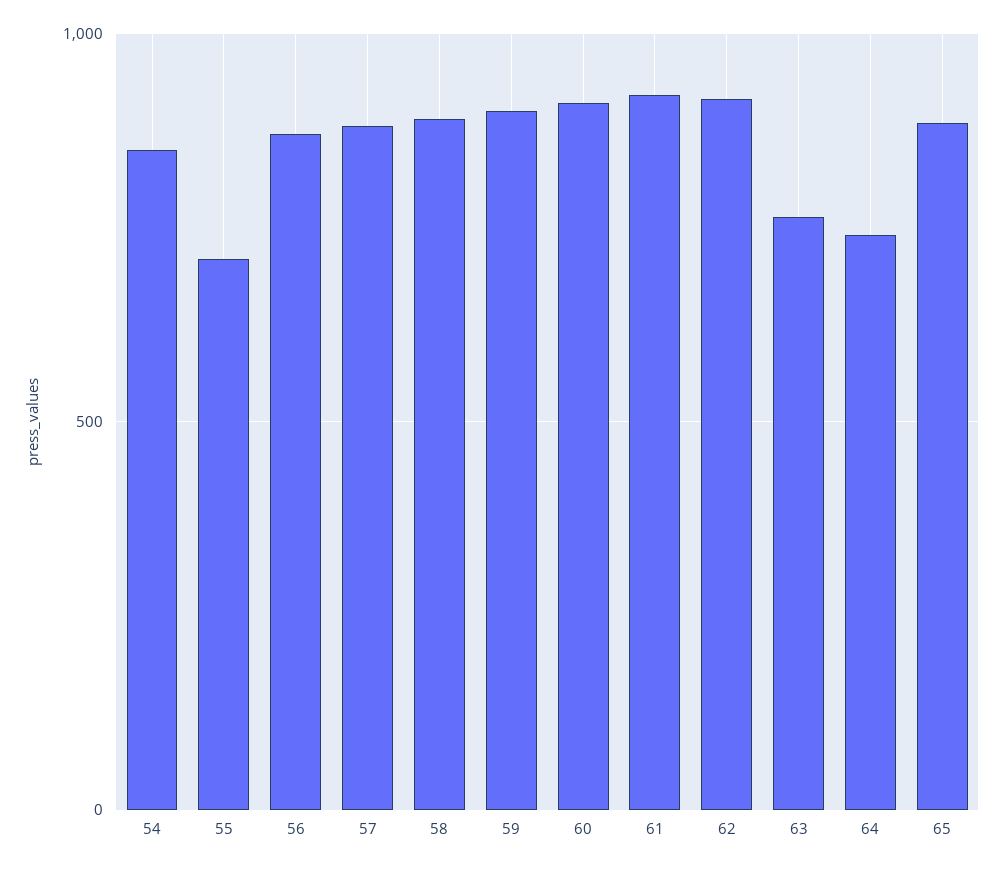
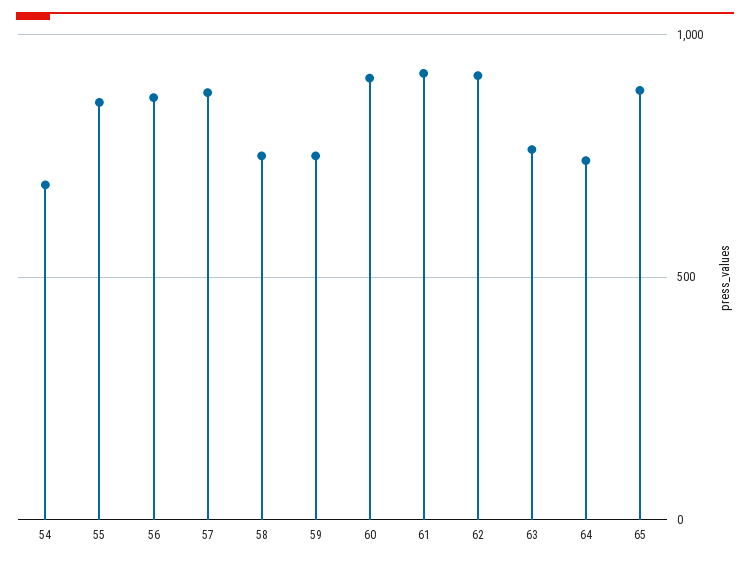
  {
-   "54": 850,
+   "54": 700,
-   "55": 700,
+   "55": 850,
    "56": 850,
    "57": 900,
-   "58": 900,
+   "58": 750,
-   "59": 900,
+   "59": 750,
    "60": 900,
    "61": 900,
    "62": 900,
    "63": 750,
    "64": 750,
    "65": 900
  }

